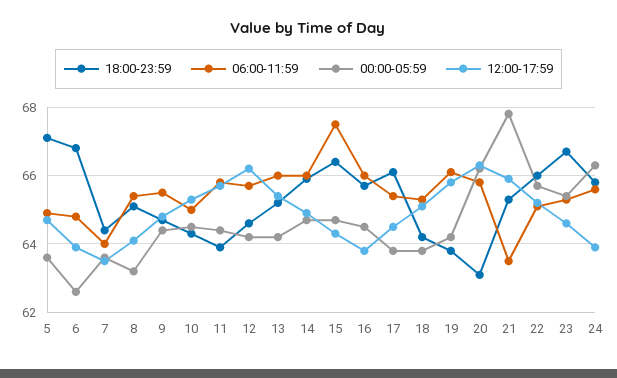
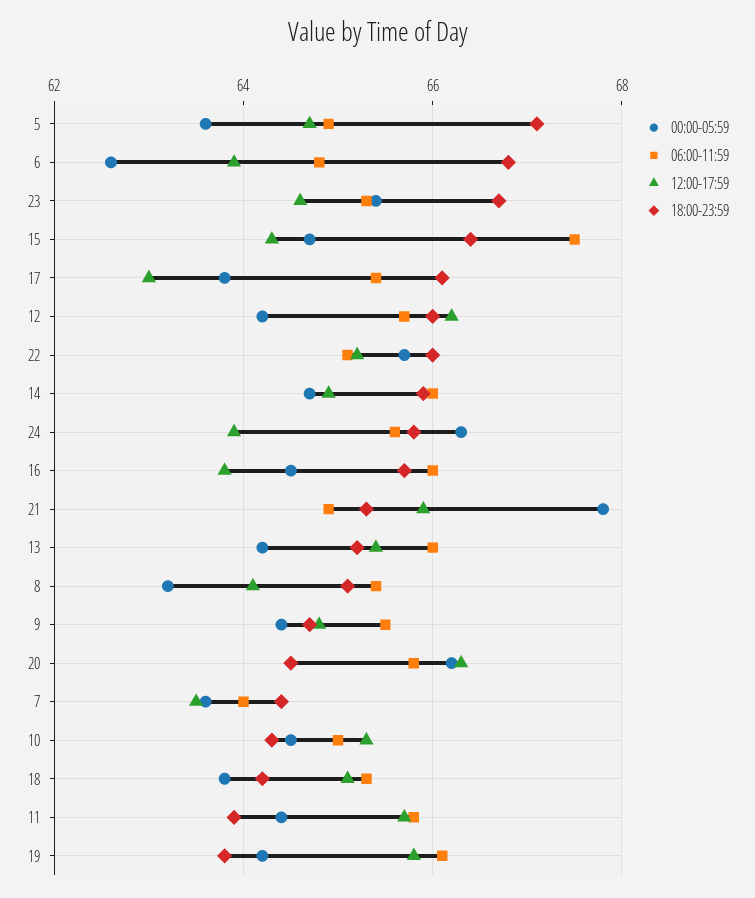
  {
    "18:00-23:59": {
      "5": 67,
      "6": 67,
      "7": 64.5,
      "8": 65,
      "9": 64.5,
      "10": 64.5,
      "11": 64,
-     "12": 64.5,
+     "12": 66,
      "13": 65,
      "14": 66,
      "15": 66.5,
      "16": 65.5,
      "17": 66,
      "18": 64,
      "19": 64,
-     "20": 63,
+     "20": 64.5,
      "21": 65.5,
      "22": 66,
      "23": 66.5,
      "24": 66
    },
    "06:00-11:59": {
      "5": 65,
      "6": 65,
      "7": 64,
      "8": 65.5,
      "9": 65.5,
      "10": 65,
      "11": 66,
      "12": 65.5,
      "13": 66,
      "14": 66,
      "15": 67.5,
      "16": 66,
      "17": 65.5,
      "18": 65.5,
      "19": 66,
      "20": 66,
-     "21": 63.5,
+     "21": 65,
      "22": 65,
      "23": 65.5,
      "24": 65.5
    },
    "00:00-05:59": {
      "5": 63.5,
      "6": 62.5,
      "7": 63.5,
      "8": 63,
      "9": 64.5,
      "10": 64.5,
      "11": 64.5,
      "12": 64,
      "13": 64,
      "14": 64.5,
      "15": 64.5,
      "16": 64.5,
      "17": 64,
      "18": 64,
      "19": 64,
      "20": 66,
      "21": 68,
      "22": 65.5,
      "23": 65.5,
      "24": 66.5
    },
    "12:00-17:59": {
      "5": 64.5,
      "6": 64,
      "7": 63.5,
      "8": 64,
      "9": 65,
      "10": 65.5,
      "11": 65.5,
      "12": 66,
      "13": 65.5,
      "14": 65,
      "15": 64.5,
      "16": 64,
-     "17": 64.5,
+     "17": 63,
      "18": 65,
      "19": 66,
      "20": 66.5,
      "21": 66,
      "22": 65,
      "23": 64.5,
      "24": 64
    }
  }

